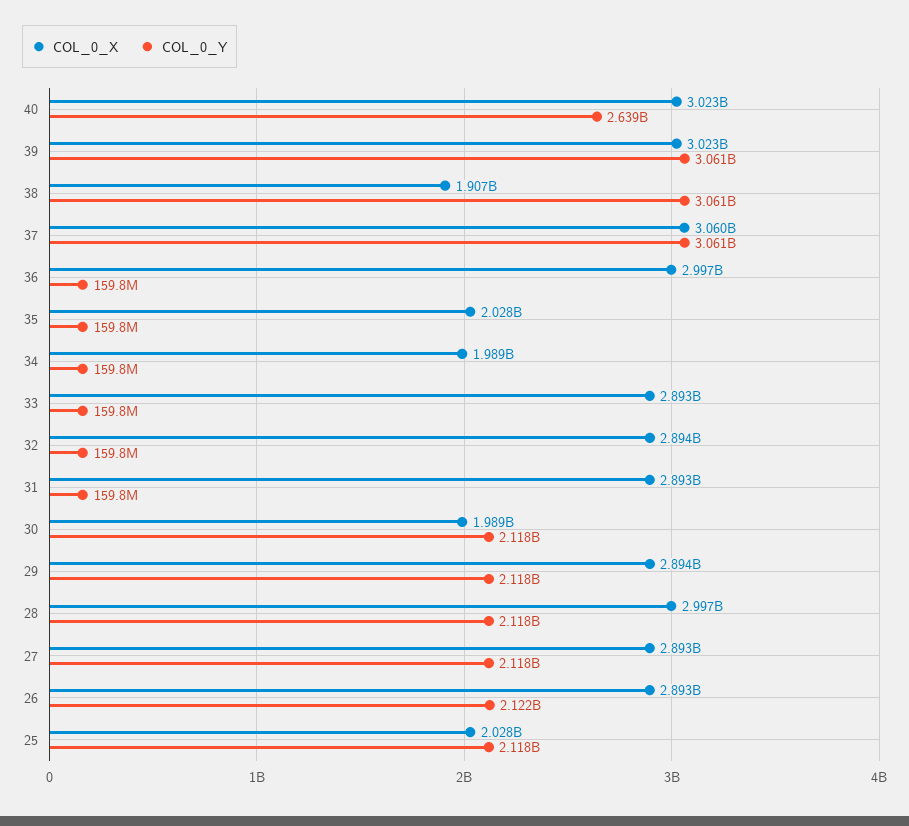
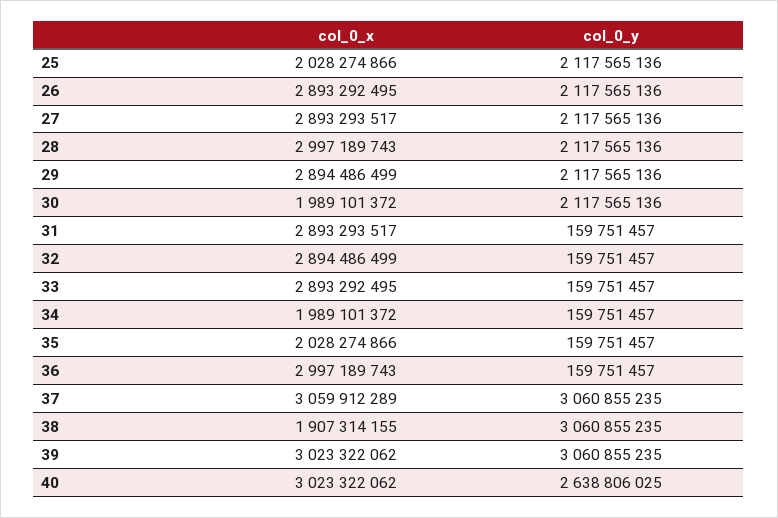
  {
    "COL_0_X": {
      "40": 3023322062,
      "39": 3023322062,
      "38": 1907314155,
      "37": 3059912289,
      "36": 2997189743,
      "35": 2028274866,
      "34": 1989101372,
      "33": 2893292495,
      "32": 2894486499,
      "31": 2893293517,
      "30": 1989101372,
      "29": 2894486499,
      "28": 2997189743,
      "27": 2893293517,
      "26": 2893292495,
      "25": 2028274866
    },
    "COL_0_Y": {
      "40": 2638806025,
      "39": 3060855235,
      "38": 3060855235,
      "37": 3060855235,
      "36": 159751457,
      "35": 159751457,
      "34": 159751457,
      "33": 159751457,
      "32": 159751457,
      "31": 159751457,
      "30": 2117565136,
      "29": 2117565136,
      "28": 2117565136,
      "27": 2117565136,
-     "26": 2122000000,
+     "26": 2117565136,
      "25": 2117565136
    }
  }

